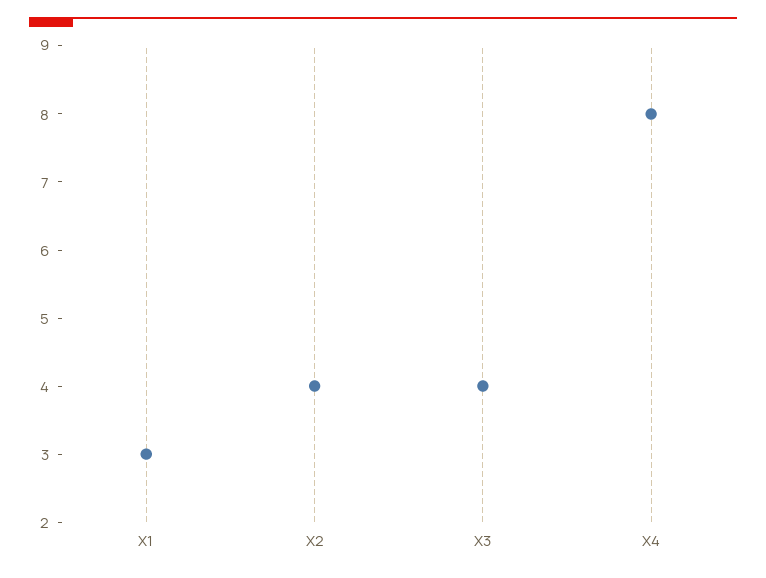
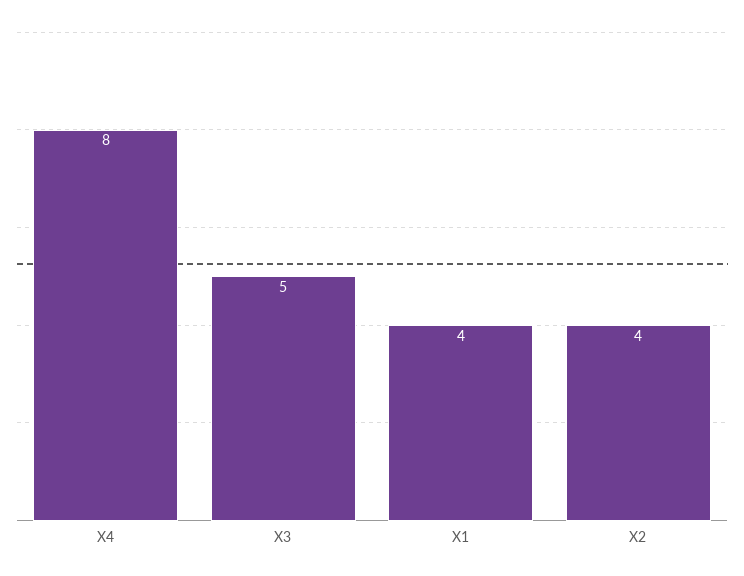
  {
-   "X1": 3,
+   "X1": 4,
    "X2": 4,
-   "X3": 4,
+   "X3": 5,
    "X4": 8
  }

